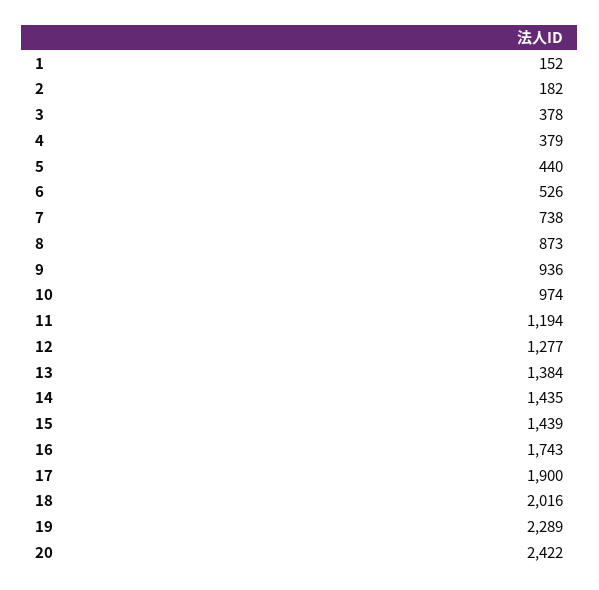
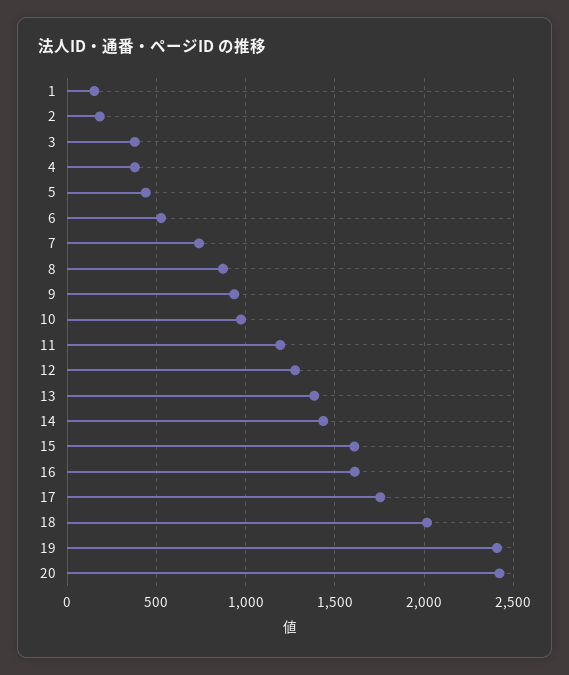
  {
    "1": 152,
    "2": 182,
    "3": 378,
    "4": 379,
    "5": 440,
    "6": 526,
    "7": 738,
    "8": 873,
    "9": 936,
    "10": 974,
    "11": 1194,
    "12": 1277,
    "13": 1384,
    "14": 1435,
-   "15": 1439,
+   "15": 1600,
-   "16": 1743,
+   "16": 1600,
-   "17": 1900,
+   "17": 1750,
    "18": 2016,
-   "19": 2289,
+   "19": 2400,
    "20": 2422
  }

